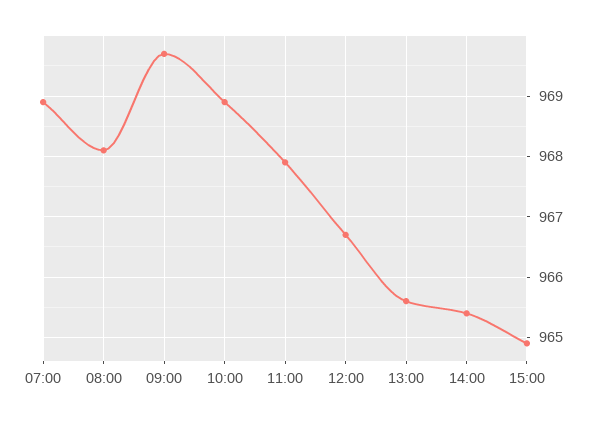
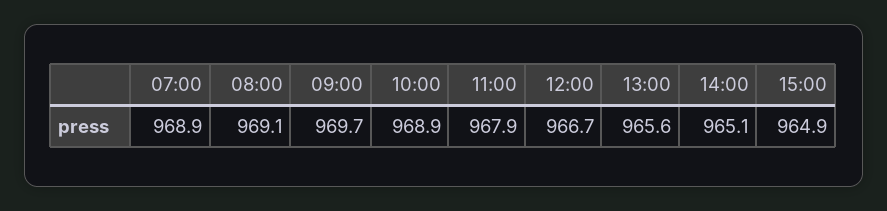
  {
    "07:00": 968.9,
-   "08:00": 968.1,
+   "08:00": 969.1,
    "09:00": 969.7,
    "10:00": 968.9,
    "11:00": 967.9,
    "12:00": 966.7,
    "13:00": 965.6,
-   "14:00": 965.4,
+   "14:00": 965.1,
    "15:00": 964.9
  }

